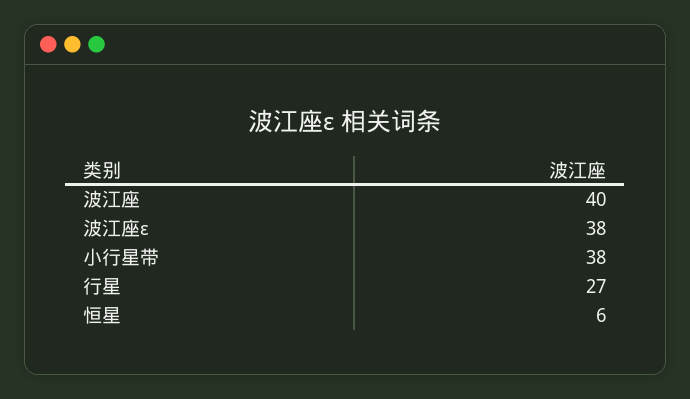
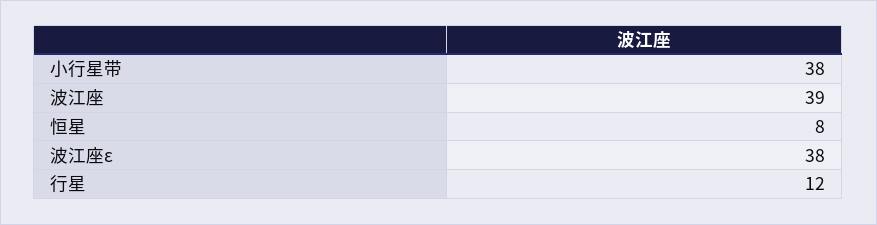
  {
-   "波江座": 40,
+   "波江座": 39,
    "波江座ε": 38,
    "小行星带": 38,
-   "行星": 27,
+   "行星": 12,
-   "恒星": 6
+   "恒星": 8
  }

